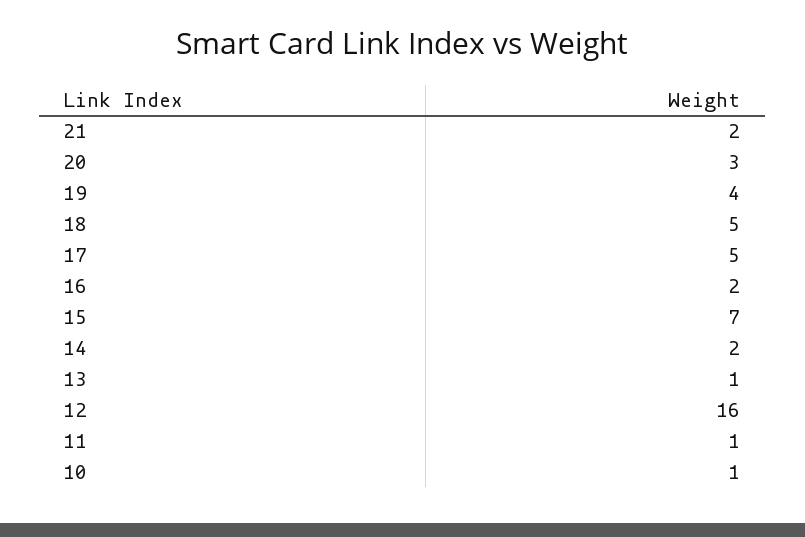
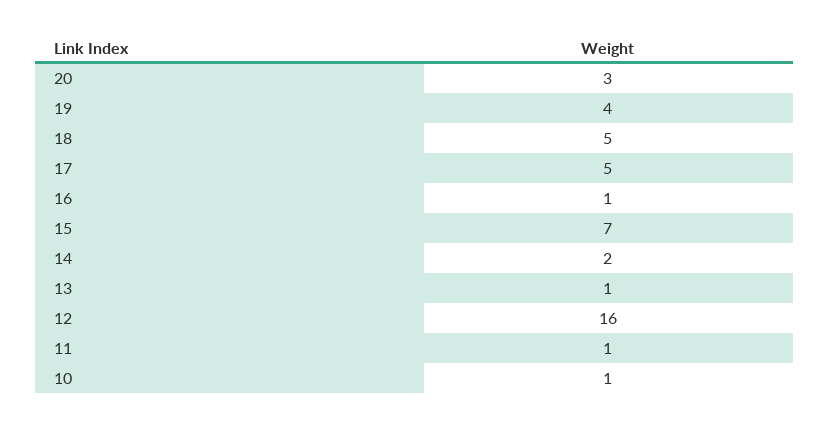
  {
-   "21": 2,
    "20": 3,
    "19": 4,
    "18": 5,
    "17": 5,
-   "16": 2,
+   "16": 1,
    "15": 7,
    "14": 2,
    "13": 1,
    "12": 16,
    "11": 1,
    "10": 1
  }

